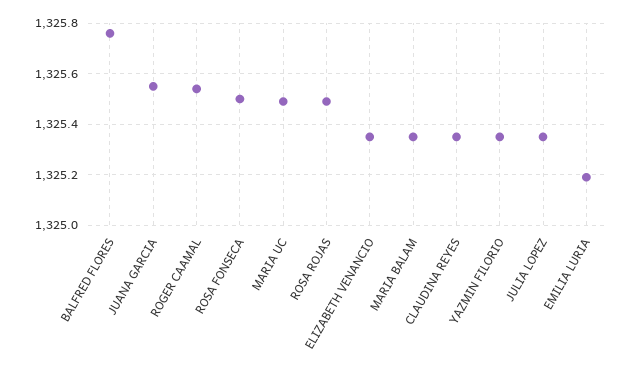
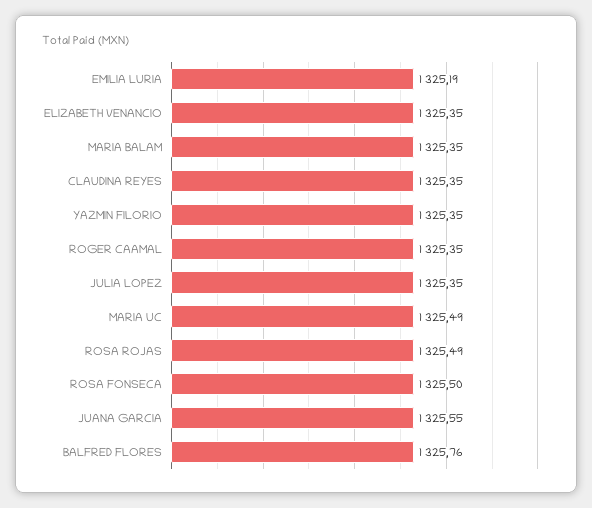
  {
    "BALFRED FLORES": 1325.76,
    "JUANA GARCIA": 1325.55,
-   "ROGER CAAMAL": 1325.55,
+   "ROGER CAAMAL": 1325.35,
    "ROSA FONSECA": 1325.5,
    "MARIA UC": 1325.49,
    "ROSA ROJAS": 1325.49,
    "ELIZABETH VENANCIO": 1325.35,
    "MARIA BALAM": 1325.35,
    "CLAUDINA REYES": 1325.35,
    "YAZMIN FILORIO": 1325.35,
    "JULIA LOPEZ": 1325.35,
    "EMILIA LURIA": 1325.19
  }

